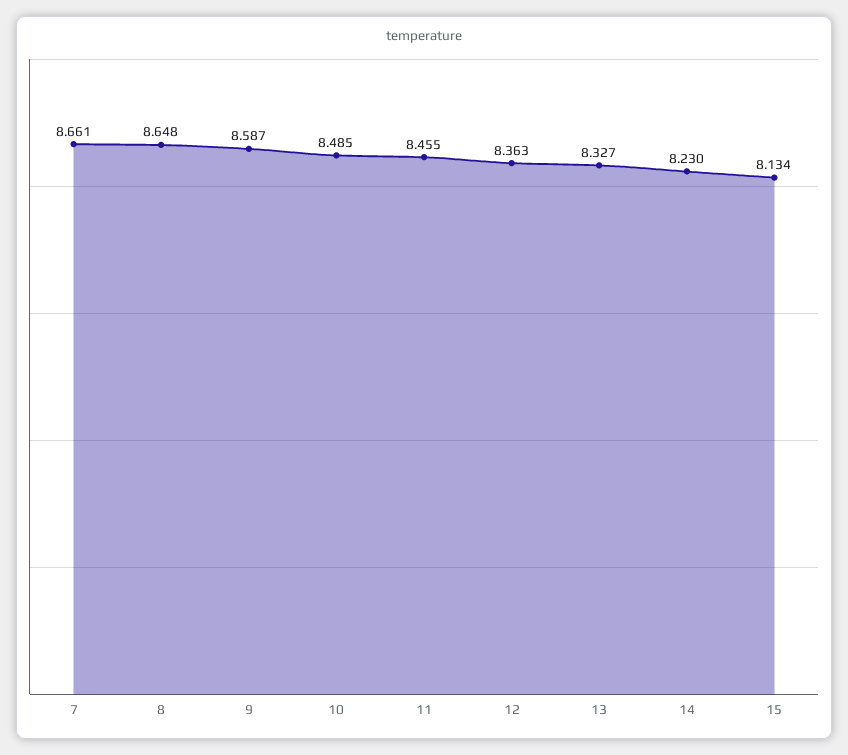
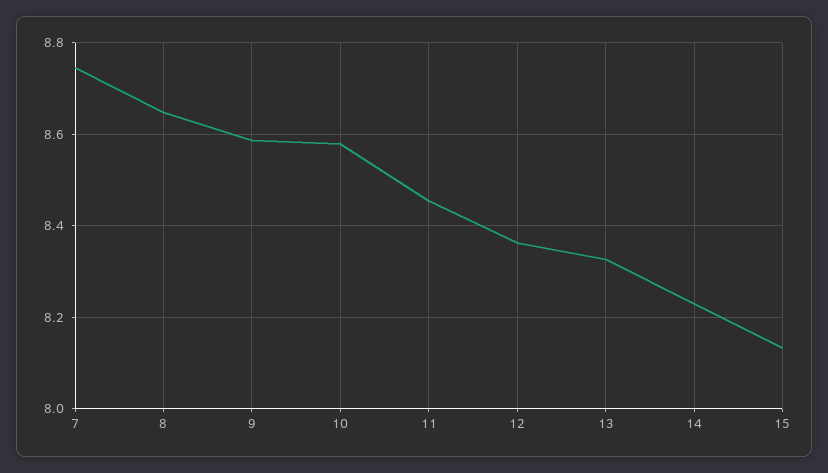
  {
-   "7": 8.661,
+   "7": 8.74,
    "8": 8.648,
    "9": 8.587,
-   "10": 8.485,
+   "10": 8.58,
    "11": 8.455,
    "12": 8.363,
    "13": 8.327,
    "14": 8.23,
    "15": 8.134
  }

